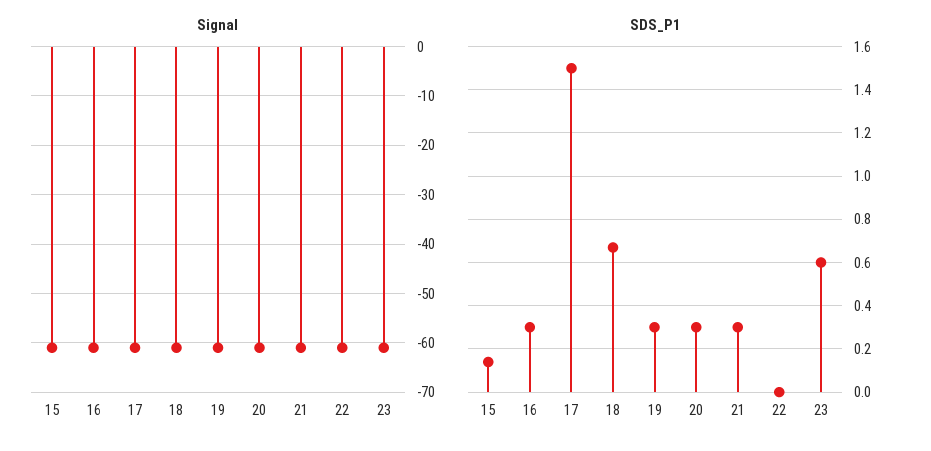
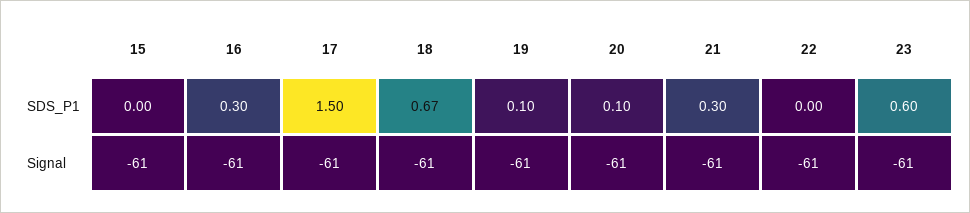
  {
    "Signal": {
      "15": -61,
      "16": -61,
      "17": -61,
      "18": -61,
      "19": -61,
      "20": -61,
      "21": -61,
      "22": -61,
      "23": -61
    },
    "SDS_P1": {
-     "15": 0.15,
+     "15": 0,
      "16": 0.3,
      "17": 1.5,
      "18": 0.67,
-     "19": 0.3,
+     "19": 0.1,
-     "20": 0.3,
+     "20": 0.1,
      "21": 0.3,
      "22": 0,
      "23": 0.6
    }
  }

